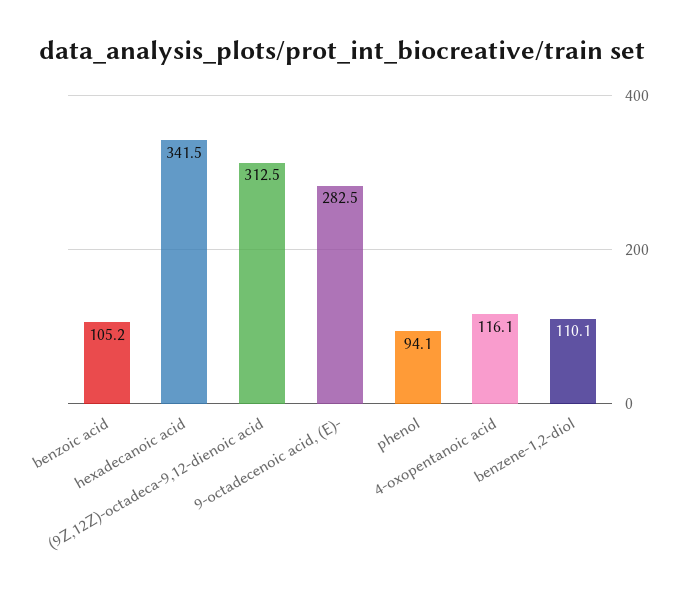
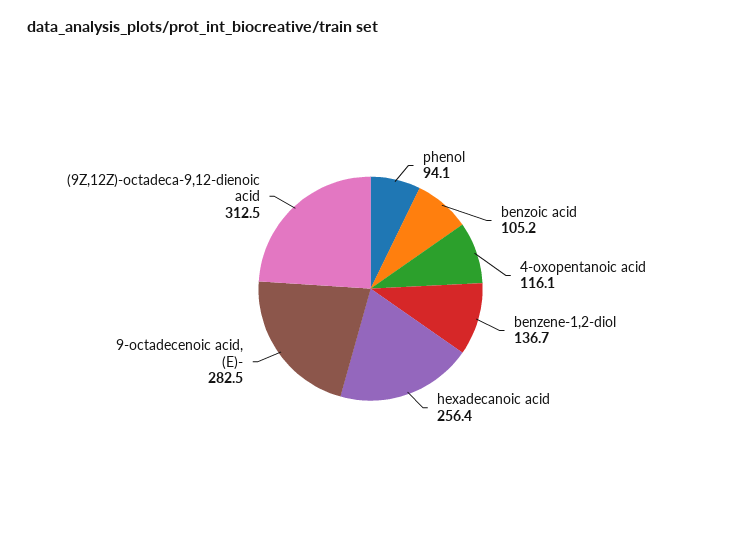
  {
    "benzoic acid": 105.2,
-   "hexadecanoic acid": 341.5,
+   "hexadecanoic acid": 256.4,
    "(9Z,12Z)-octadeca-9,12-dienoic acid": 312.5,
    "9-octadecenoic acid, (E)-": 282.5,
    "phenol": 94.1,
    "4-oxopentanoic acid": 116.1,
-   "benzene-1,2-diol": 110.1
+   "benzene-1,2-diol": 136.7
  }

